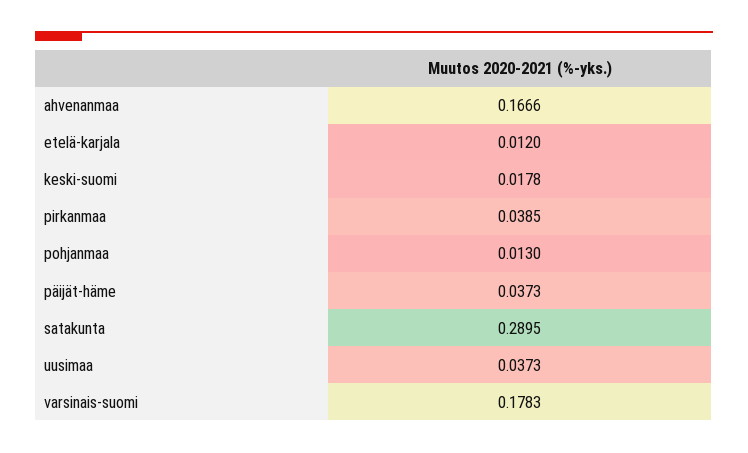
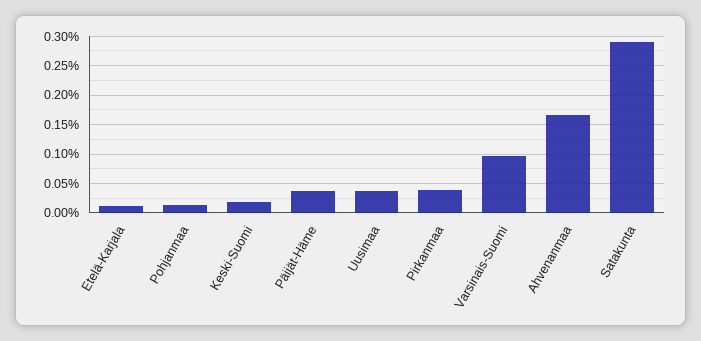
  {
    "ahvenanmaa": 0.1666,
    "etelä-karjala": 0.012,
    "keski-suomi": 0.0178,
    "pirkanmaa": 0.0385,
    "pohjanmaa": 0.013,
    "päijät-häme": 0.0373,
    "satakunta": 0.2895,
    "uusimaa": 0.0373,
-   "varsinais-suomi": 0.1783
+   "varsinais-suomi": 0.1
  }

